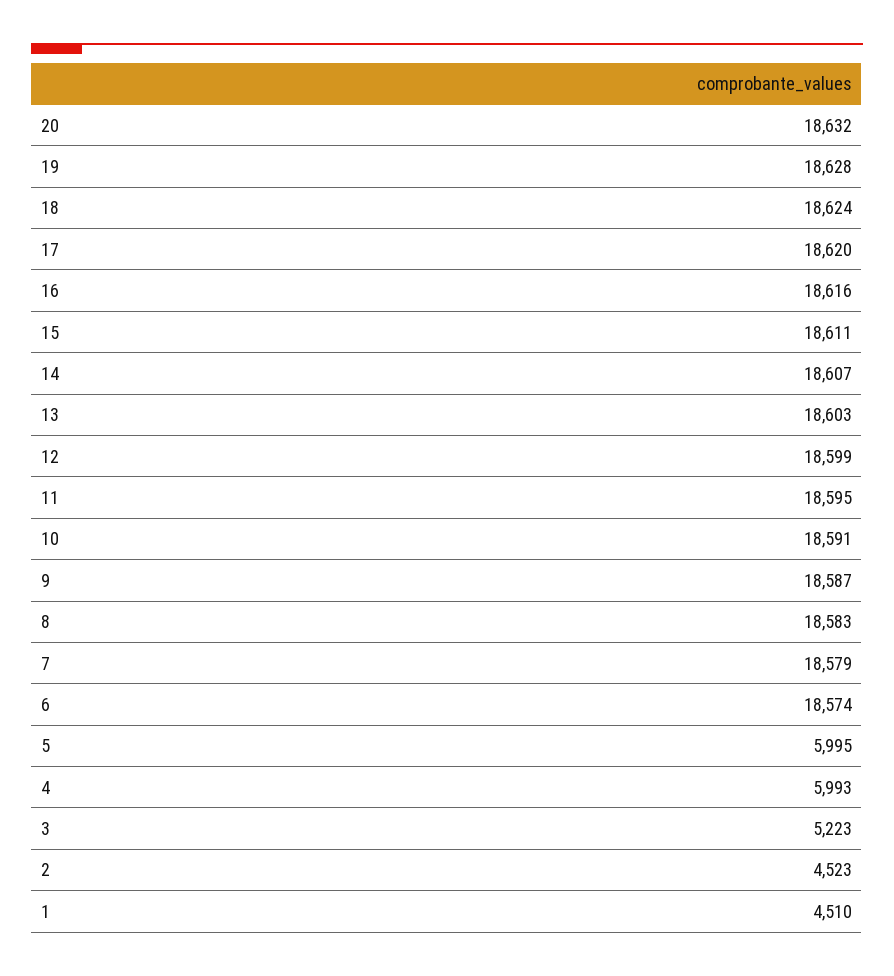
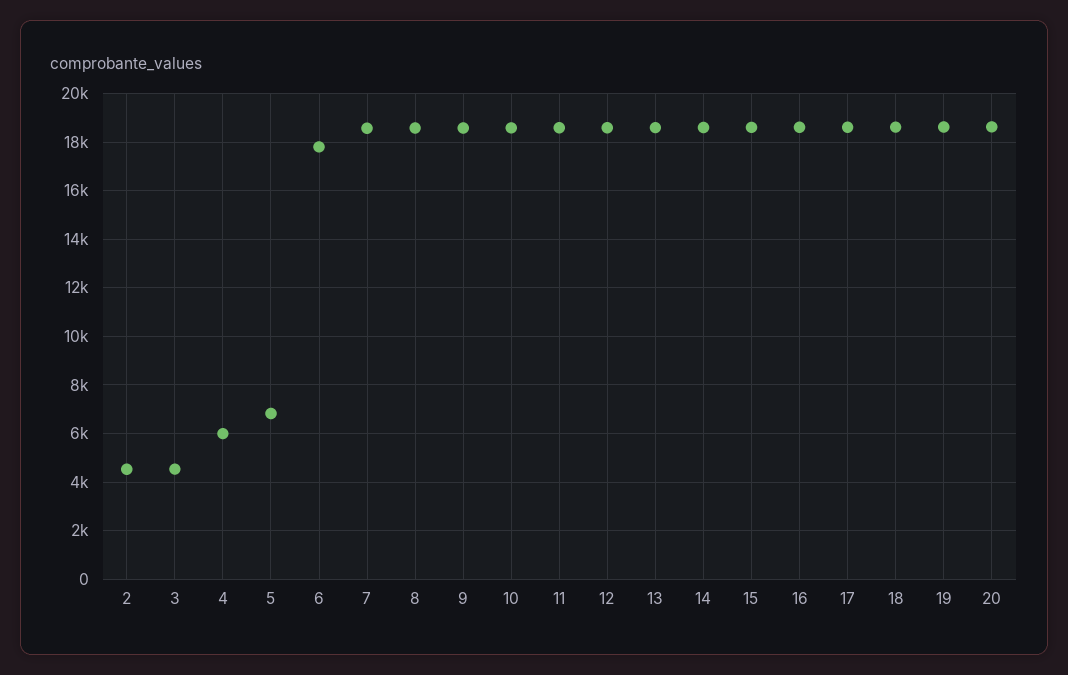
  {
    "20": 18632,
    "19": 18628,
    "18": 18624,
    "17": 18620,
    "16": 18616,
    "15": 18611,
    "14": 18607,
    "13": 18603,
    "12": 18599,
    "11": 18595,
    "10": 18591,
    "9": 18587,
    "8": 18583,
    "7": 18579,
-   "6": 18574,
+   "6": 17750,
-   "5": 5995,
+   "5": 6750,
    "4": 5993,
-   "3": 5223,
+   "3": 4500,
-   "2": 4523,
+   "2": 4523
-   "1": 4510
  }

